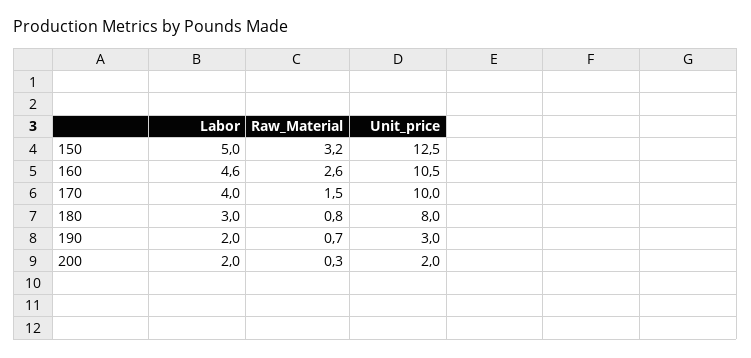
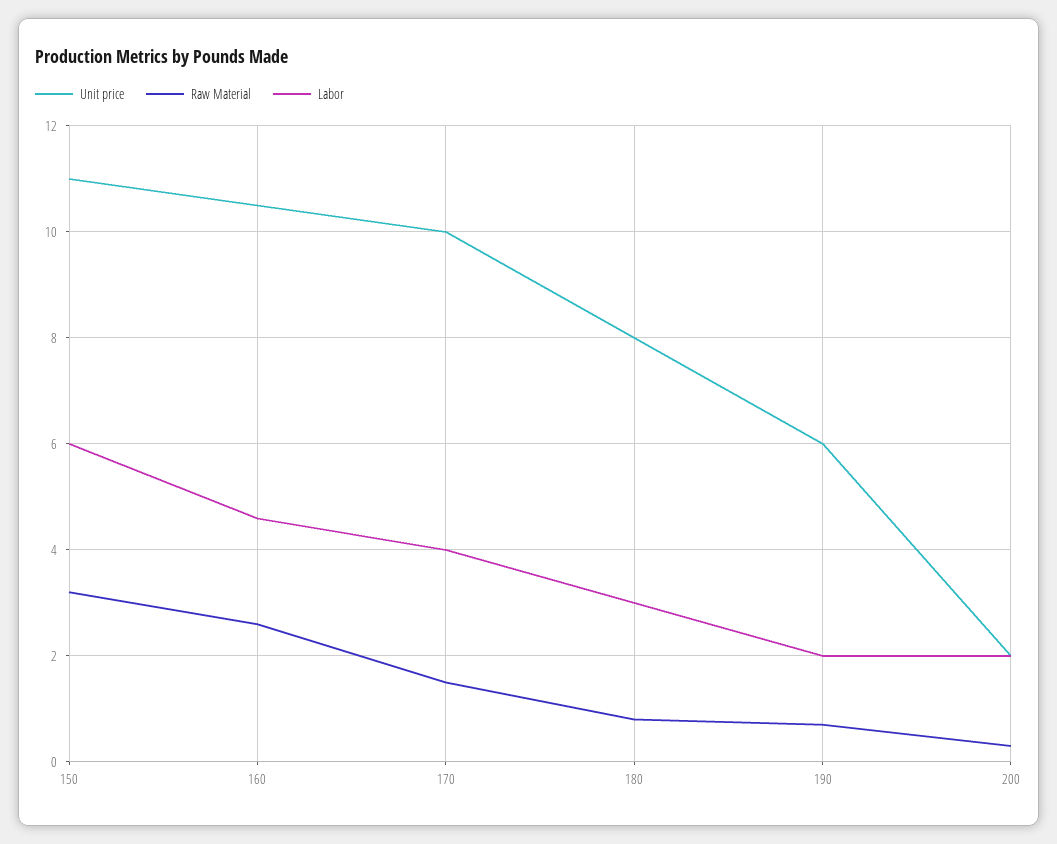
  {
    "Labor": {
-     "150": 5,
+     "150": 6,
      "160": 4.6,
      "170": 4,
      "180": 3,
      "190": 2,
      "200": 2
    },
    "Raw_Material": {
      "150": 3.2,
      "160": 2.6,
      "170": 1.5,
      "180": 0.8,
      "190": 0.7,
      "200": 0.3
    },
    "Unit_price": {
-     "150": 12.5,
+     "150": 11,
      "160": 10.5,
      "170": 10,
      "180": 8,
-     "190": 3,
+     "190": 6,
      "200": 2
    }
  }

